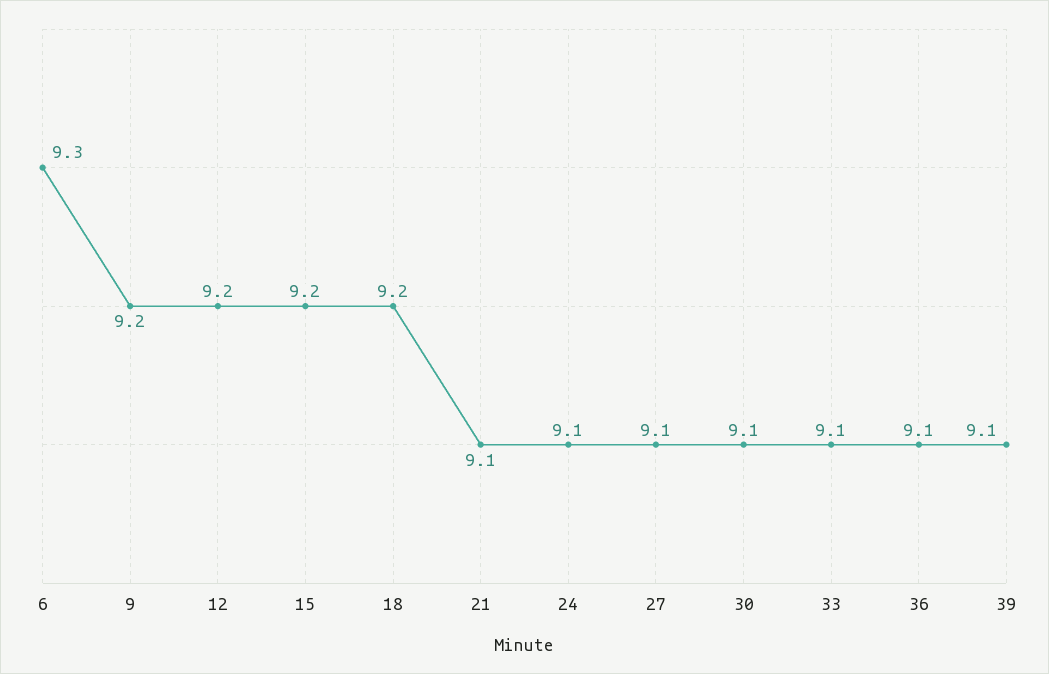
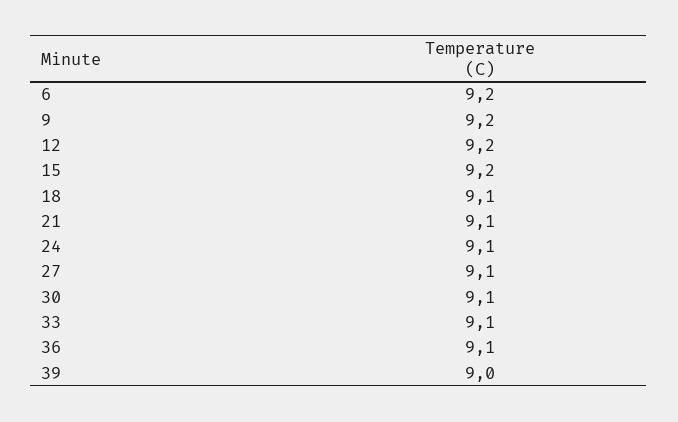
  {
-   "6": 9.3,
+   "6": 9.2,
    "9": 9.2,
    "12": 9.2,
    "15": 9.2,
-   "18": 9.2,
+   "18": 9.1,
    "21": 9.1,
    "24": 9.1,
    "27": 9.1,
    "30": 9.1,
    "33": 9.1,
    "36": 9.1,
-   "39": 9.1
+   "39": 9
  }

